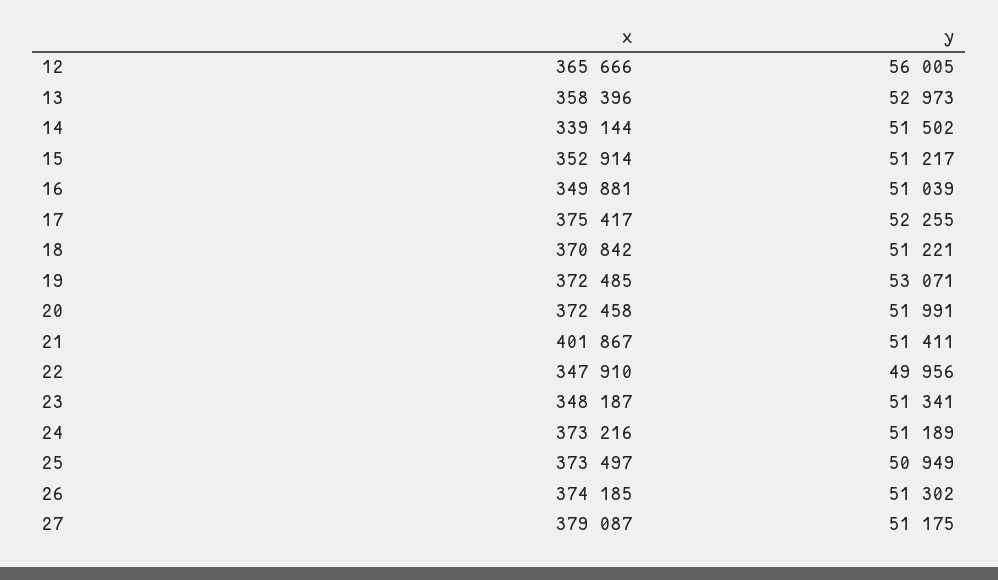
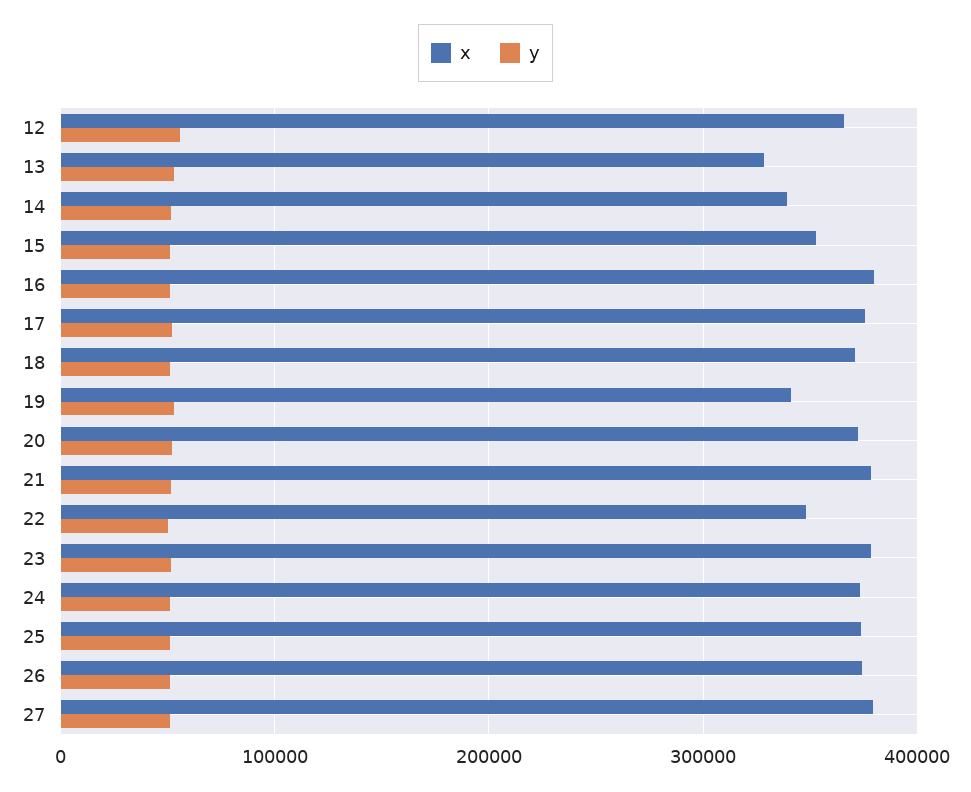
  {
    "x": {
      "12": 365666,
-     "13": 358396,
+     "13": 330000,
      "14": 339144,
      "15": 352914,
-     "16": 349881,
+     "16": 380000,
      "17": 375417,
      "18": 370842,
-     "19": 372485,
+     "19": 340000,
      "20": 372458,
-     "21": 401867,
+     "21": 380000,
      "22": 347910,
-     "23": 348187,
+     "23": 380000,
      "24": 373216,
      "25": 373497,
      "26": 374185,
      "27": 379087
    },
    "y": {
      "12": 56005,
      "13": 52973,
      "14": 51502,
      "15": 51217,
      "16": 51039,
      "17": 52255,
      "18": 51221,
      "19": 53071,
      "20": 51991,
      "21": 51411,
      "22": 49956,
      "23": 51341,
      "24": 51189,
      "25": 50949,
      "26": 51302,
      "27": 51175
    }
  }

